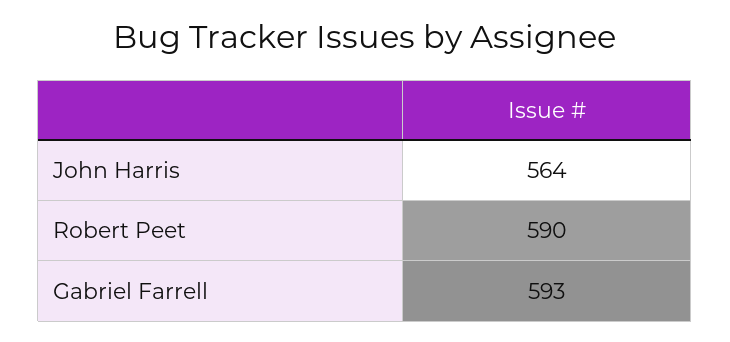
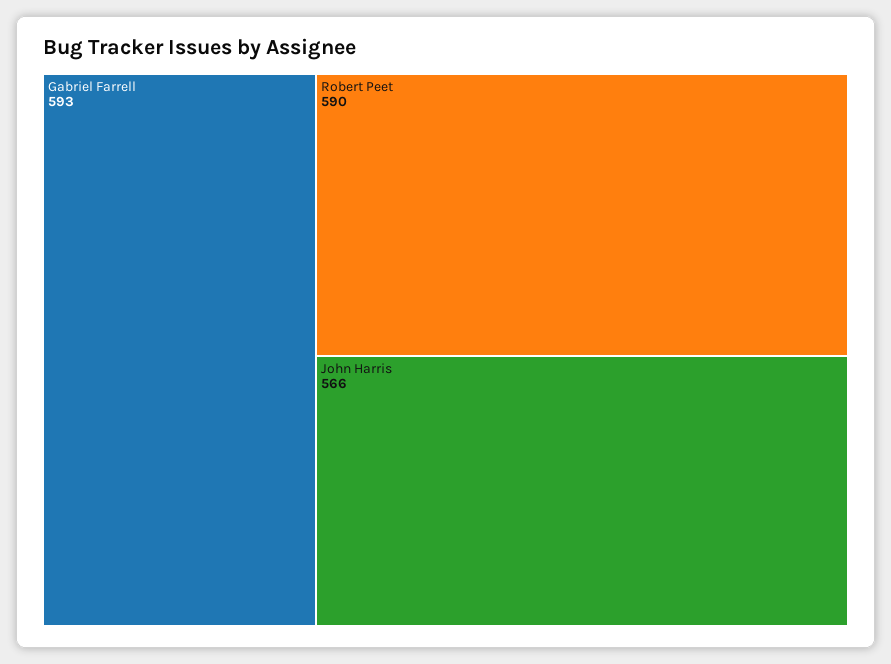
  {
-   "John Harris": 564,
+   "John Harris": 566,
    "Robert Peet": 590,
    "Gabriel Farrell": 593
  }

